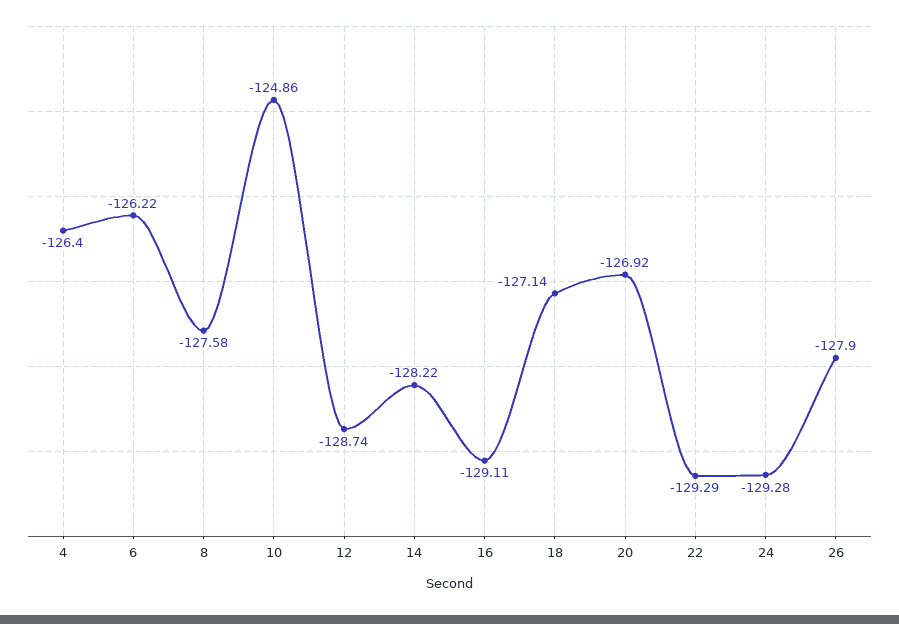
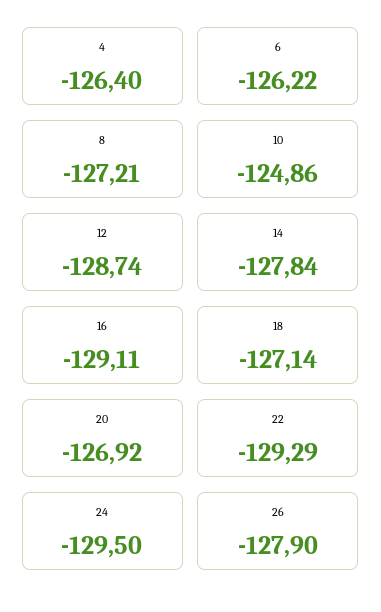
  {
    "4": -126.4,
    "6": -126.22,
-   "8": -127.58,
+   "8": -127.21,
    "10": -124.86,
    "12": -128.74,
-   "14": -128.22,
+   "14": -127.84,
    "16": -129.11,
    "18": -127.14,
    "20": -126.92,
    "22": -129.29,
-   "24": -129.28,
+   "24": -129.5,
    "26": -127.9
  }

